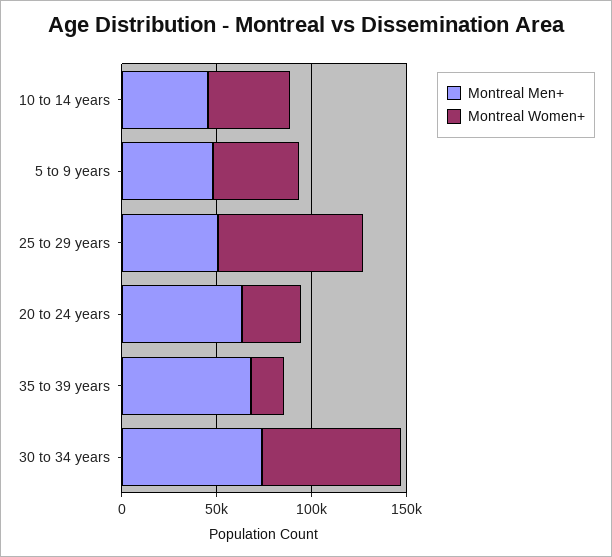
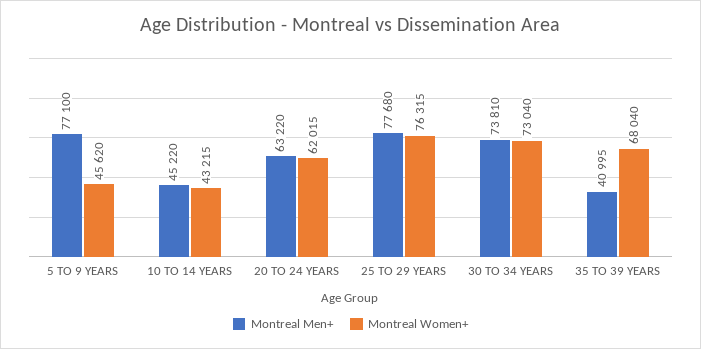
  {
    "Montreal Men+": {
      "10 to 14 years": 45220,
-     "5 to 9 years": 50000,
+     "5 to 9 years": 77100,
-     "25 to 29 years": 50000,
+     "25 to 29 years": 77680,
      "20 to 24 years": 63220,
-     "35 to 39 years": 70000,
+     "35 to 39 years": 40995,
      "30 to 34 years": 73810
    },
    "Montreal Women+": {
      "10 to 14 years": 43215,
      "5 to 9 years": 45620,
      "25 to 29 years": 76315,
-     "20 to 24 years": 30000,
+     "20 to 24 years": 62015,
-     "35 to 39 years": 20000,
+     "35 to 39 years": 68040,
      "30 to 34 years": 73040
    }
  }

